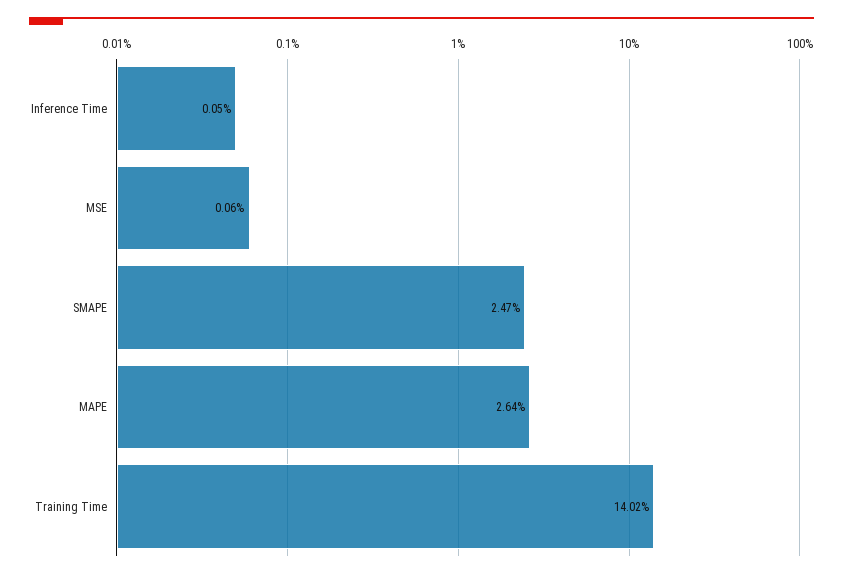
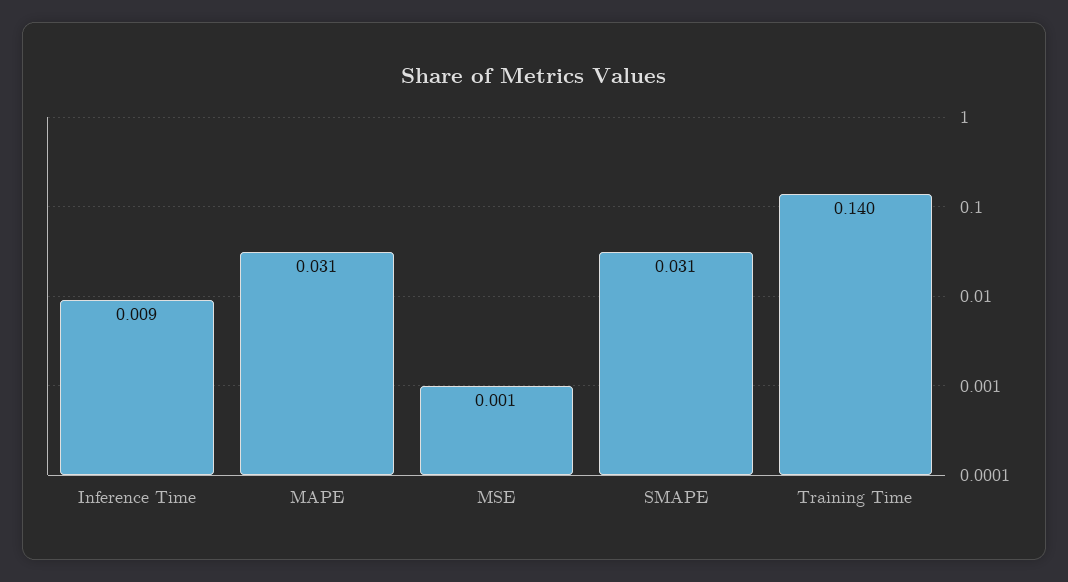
  {
-   "Inference Time": 0.0005,
+   "Inference Time": 0.009,
    "MSE": 0.0006,
-   "SMAPE": 0.0247,
+   "SMAPE": 0.031,
-   "MAPE": 0.0264,
+   "MAPE": 0.031,
    "Training Time": 0.1402
  }

